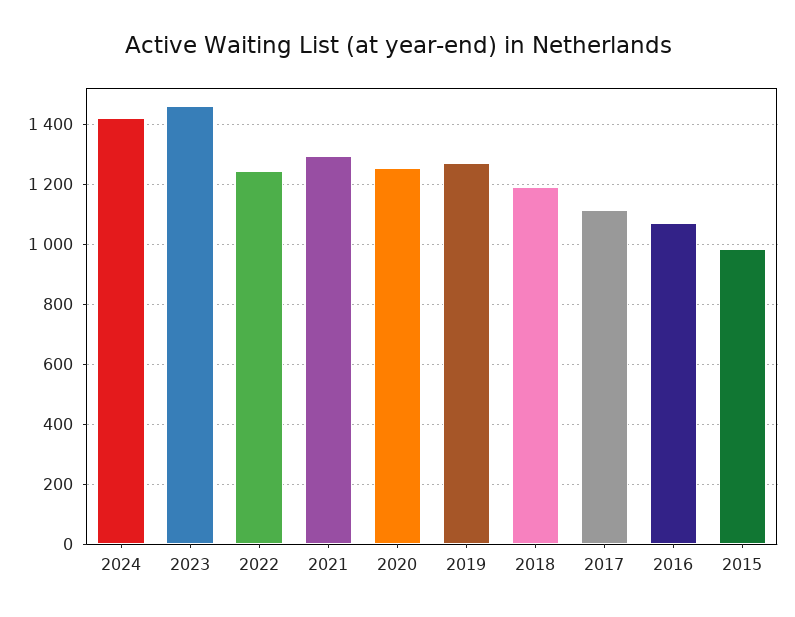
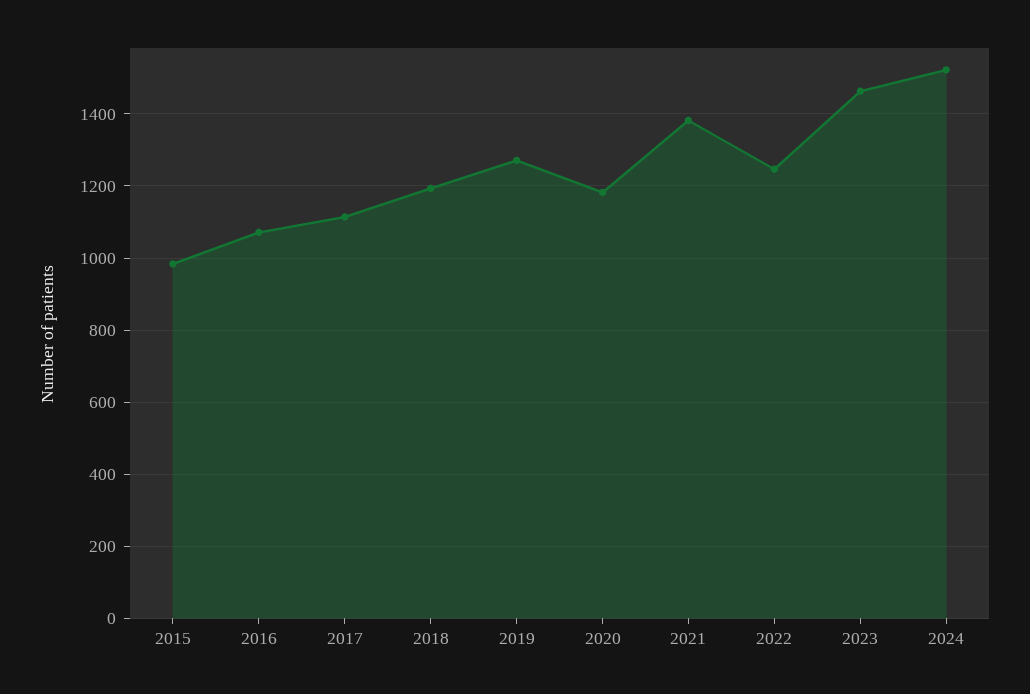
  {
-   "2024": 1425,
+   "2024": 1520,
    "2023": 1460,
    "2022": 1240,
-   "2021": 1300,
+   "2021": 1380,
-   "2020": 1250,
+   "2020": 1180,
    "2019": 1280,
    "2018": 1200,
    "2017": 1120,
    "2016": 1080,
    "2015": 980
  }

